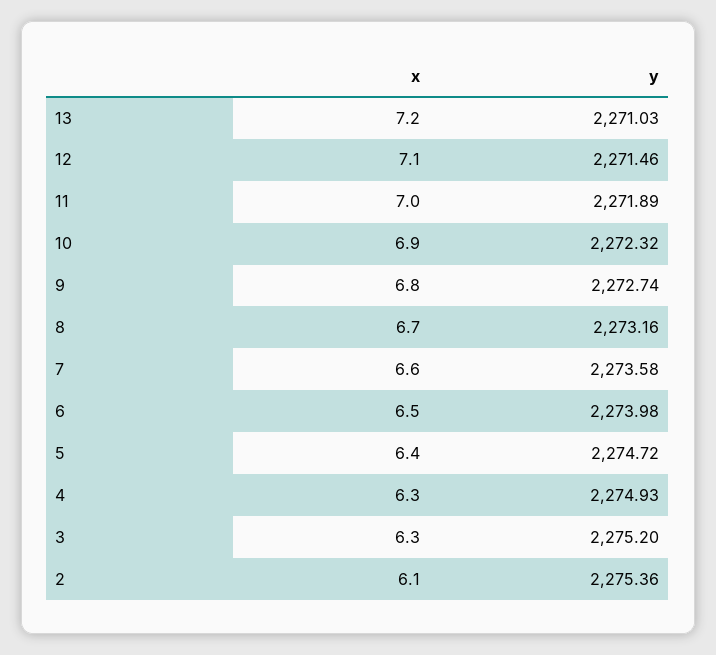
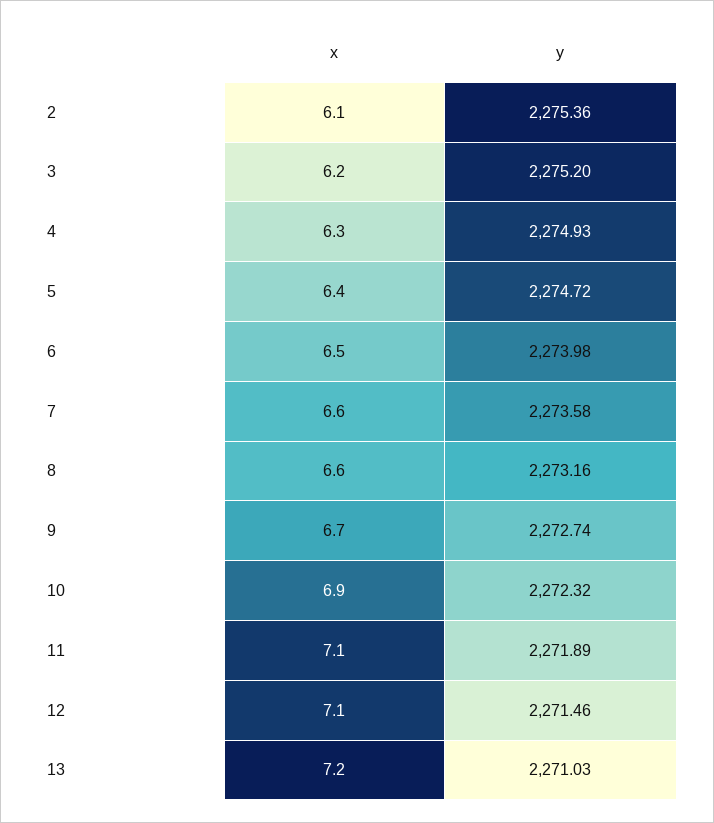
  {
    "x": {
      "13": 7.2,
      "12": 7.1,
-     "11": 7,
+     "11": 7.1,
      "10": 6.9,
-     "9": 6.8,
+     "9": 6.7,
-     "8": 6.7,
+     "8": 6.6,
      "7": 6.6,
      "6": 6.5,
      "5": 6.4,
      "4": 6.3,
-     "3": 6.3,
+     "3": 6.2,
      "2": 6.1
    },
    "y": {
      "13": 2271.03,
      "12": 2271.46,
      "11": 2271.89,
      "10": 2272.32,
      "9": 2272.74,
      "8": 2273.16,
      "7": 2273.58,
      "6": 2273.98,
      "5": 2274.72,
      "4": 2274.93,
      "3": 2275.2,
      "2": 2275.36
    }
  }

